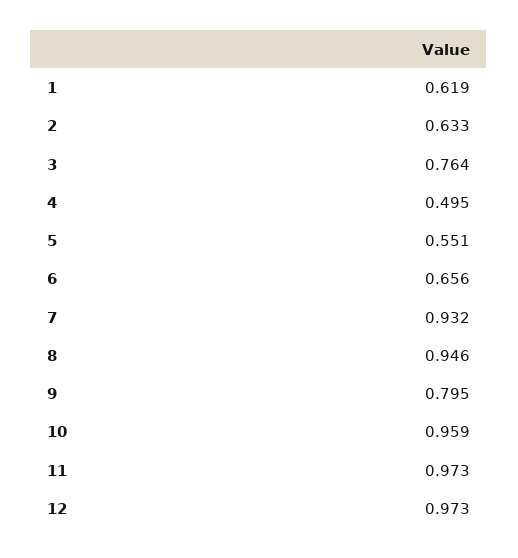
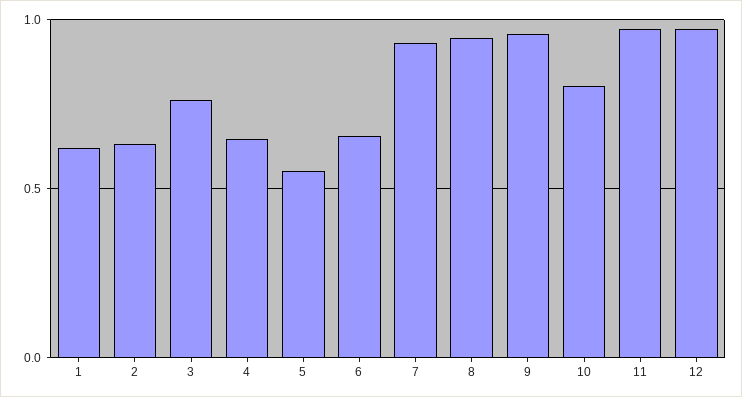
  {
    "1": 0.619,
    "2": 0.633,
    "3": 0.764,
-   "4": 0.495,
+   "4": 0.65,
    "5": 0.551,
    "6": 0.656,
    "7": 0.932,
    "8": 0.946,
-   "9": 0.795,
+   "9": 0.95,
-   "10": 0.959,
+   "10": 0.8,
    "11": 0.973,
    "12": 0.973
  }

